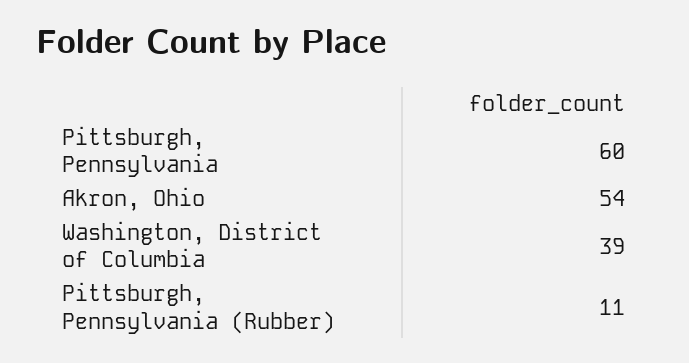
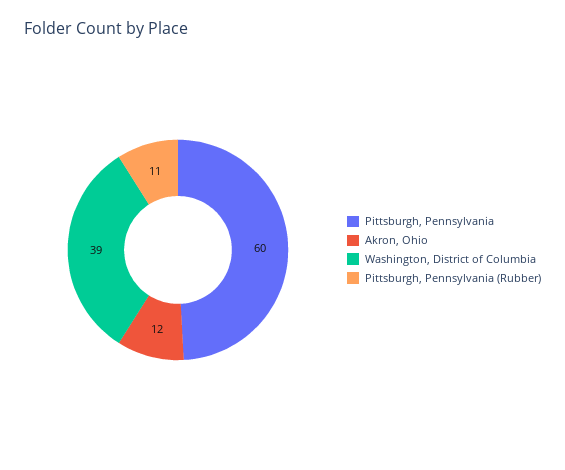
  {
    "Pittsburgh, Pennsylvania": 60,
-   "Akron, Ohio": 54,
+   "Akron, Ohio": 12,
    "Washington, District of Columbia": 39,
    "Pittsburgh, Pennsylvania (Rubber)": 11
  }

